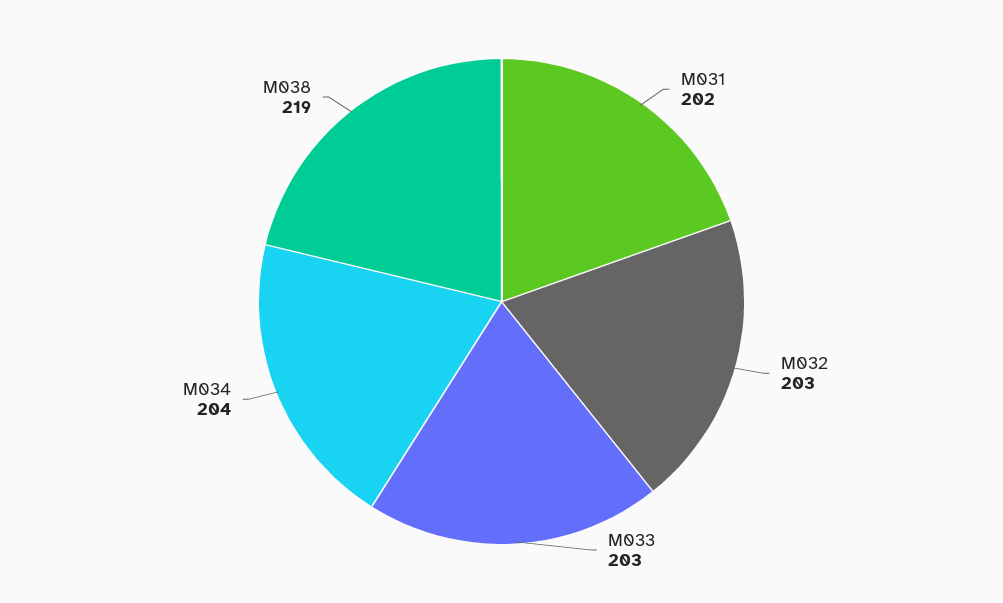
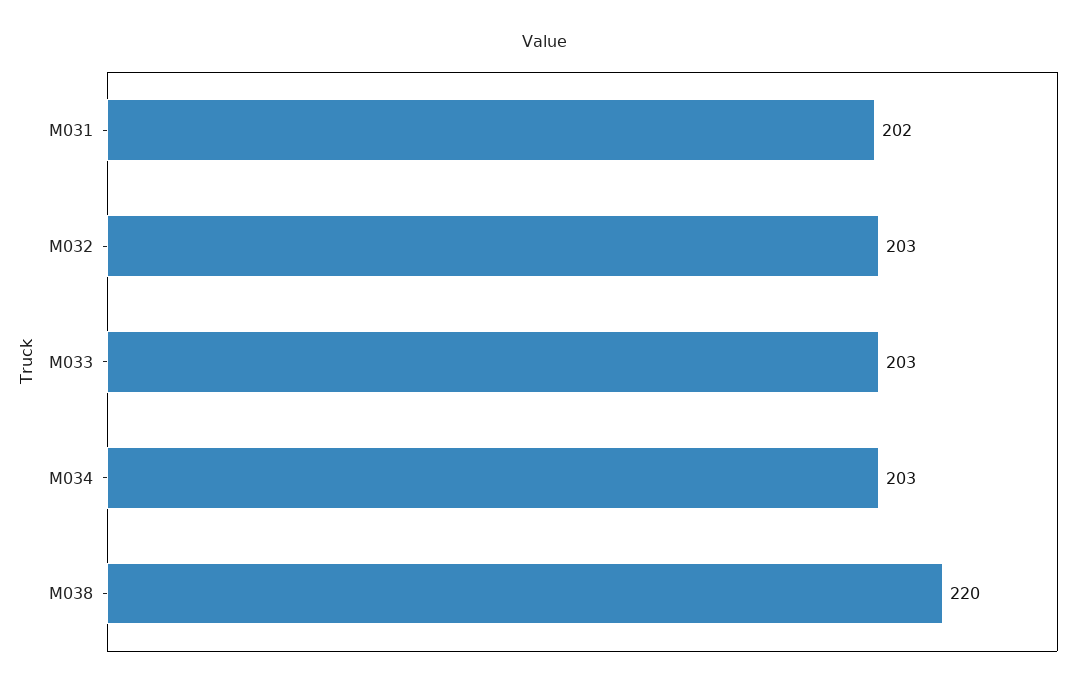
  {
    "M031": 202,
    "M032": 203,
    "M033": 203,
-   "M034": 204,
+   "M034": 203,
-   "M038": 219
+   "M038": 220
  }

